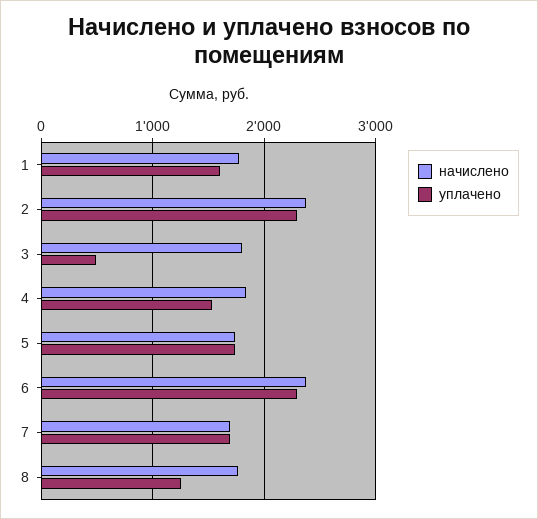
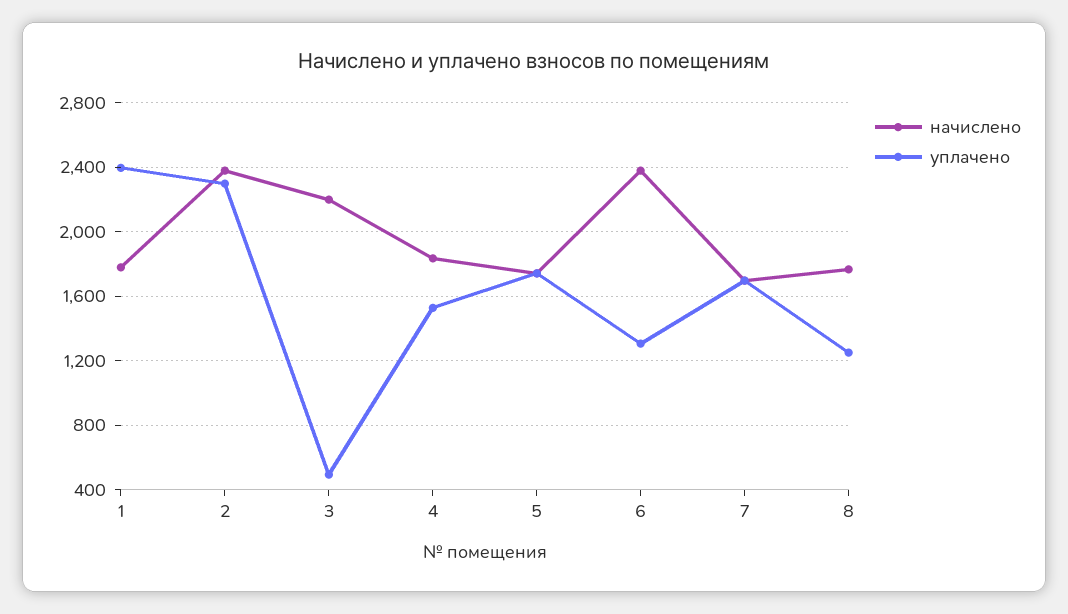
  {
    "начислено": {
      "1": 1800,
      "2": 2400,
-     "3": 1800,
+     "3": 2200,
      "4": 1850,
      "5": 1750,
      "6": 2400,
      "7": 1700,
      "8": 1750
    },
    "уплачено": {
-     "1": 1600,
+     "1": 2400,
      "2": 2300,
      "3": 500,
      "4": 1550,
      "5": 1750,
-     "6": 2300,
+     "6": 1300,
      "7": 1700,
      "8": 1250
    }
  }

